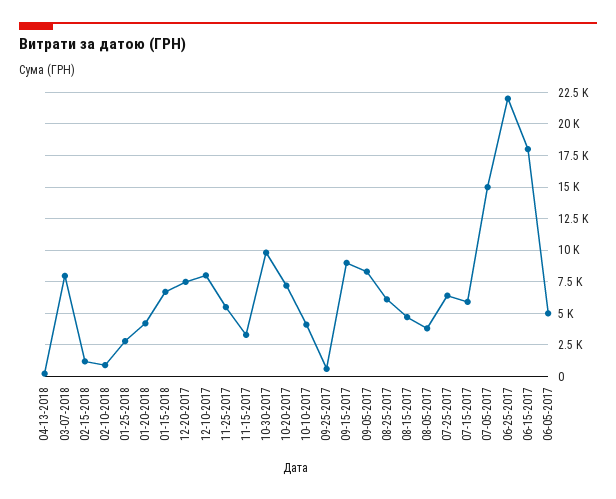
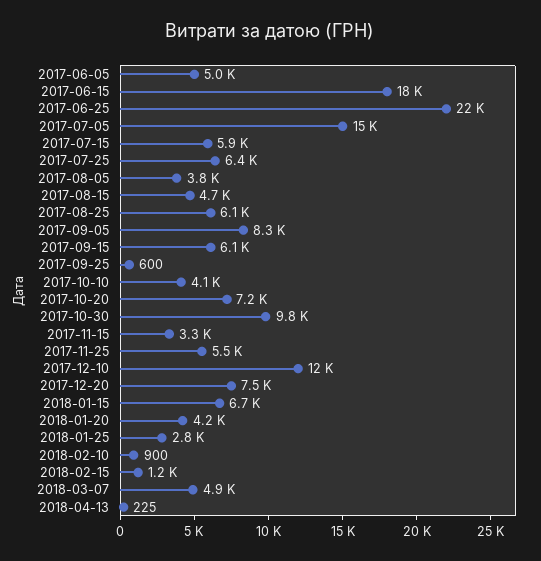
  {
    "04-13-2018": 225,
-   "03-07-2018": 8000,
+   "03-07-2018": 4900,
    "02-15-2018": 1200,
    "02-10-2018": 900,
    "01-25-2018": 2800,
    "01-20-2018": 4200,
    "01-15-2018": 6700,
    "12-20-2017": 7500,
-   "12-10-2017": 8000,
+   "12-10-2017": 12000,
    "11-25-2017": 5500,
    "11-15-2017": 3300,
    "10-30-2017": 9800,
    "10-20-2017": 7200,
    "10-10-2017": 4100,
    "09-25-2017": 600,
-   "09-15-2017": 9000,
+   "09-15-2017": 6100,
    "09-05-2017": 8300,
    "08-25-2017": 6100,
    "08-15-2017": 4700,
    "08-05-2017": 3800,
    "07-25-2017": 6400,
    "07-15-2017": 5900,
    "07-05-2017": 15000,
    "06-25-2017": 22000,
    "06-15-2017": 18000,
    "06-05-2017": 5000
  }

